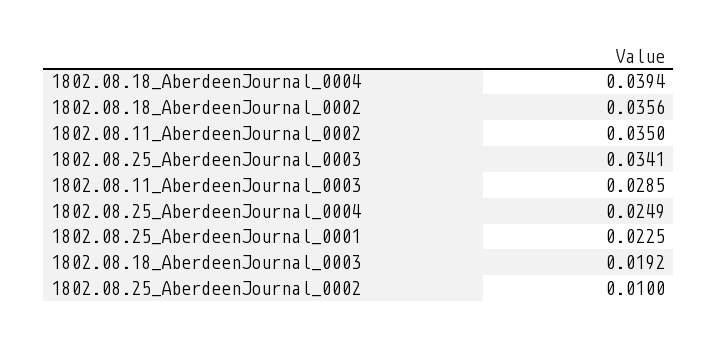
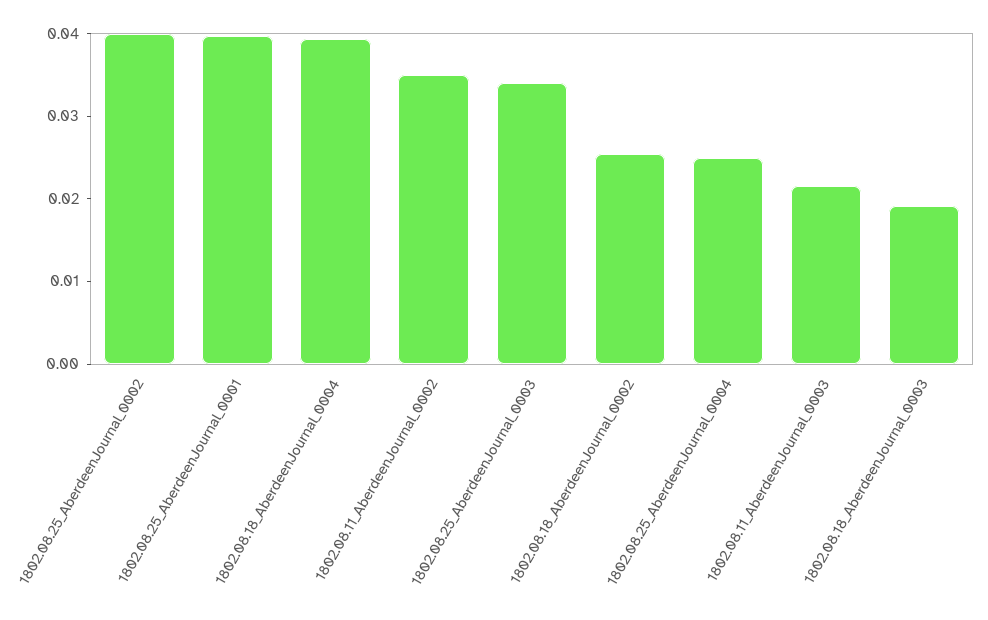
  {
    "1802.08.18_AberdeenJournal_0004": 0.0394,
-   "1802.08.18_AberdeenJournal_0002": 0.0356,
+   "1802.08.18_AberdeenJournal_0002": 0.026,
    "1802.08.11_AberdeenJournal_0002": 0.035,
    "1802.08.25_AberdeenJournal_0003": 0.0341,
-   "1802.08.11_AberdeenJournal_0003": 0.0285,
+   "1802.08.11_AberdeenJournal_0003": 0.022,
    "1802.08.25_AberdeenJournal_0004": 0.0249,
-   "1802.08.25_AberdeenJournal_0001": 0.0225,
+   "1802.08.25_AberdeenJournal_0001": 0.04,
    "1802.08.18_AberdeenJournal_0003": 0.0192,
-   "1802.08.25_AberdeenJournal_0002": 0.01
+   "1802.08.25_AberdeenJournal_0002": 0.04
  }

